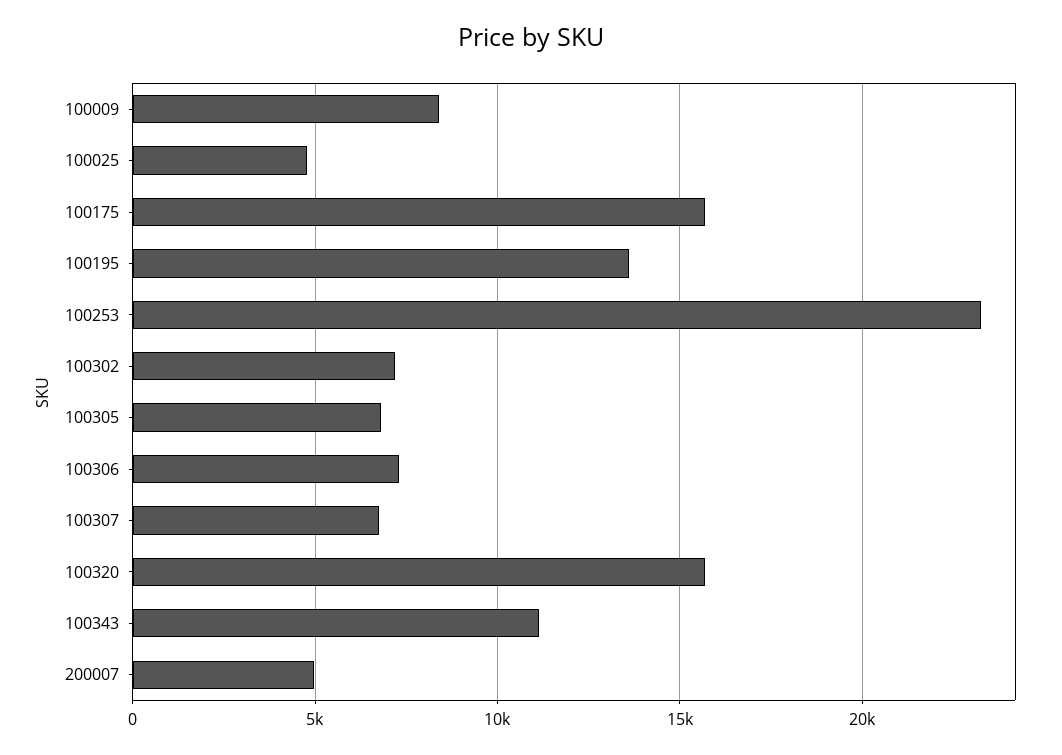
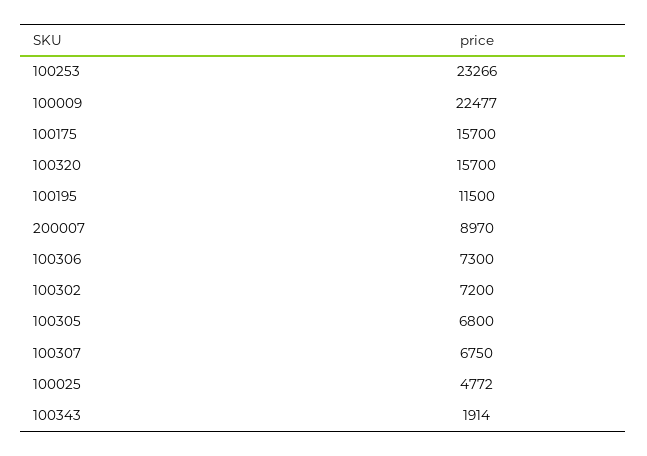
  {
-   "100009": 8500,
+   "100009": 22477,
    "100025": 4772,
    "100175": 15700,
-   "100195": 13500,
+   "100195": 11500,
    "100253": 23266,
    "100302": 7200,
    "100305": 6800,
    "100306": 7300,
    "100307": 6750,
    "100320": 15700,
-   "100343": 11000,
+   "100343": 1914,
-   "200007": 5000
+   "200007": 8970
  }

